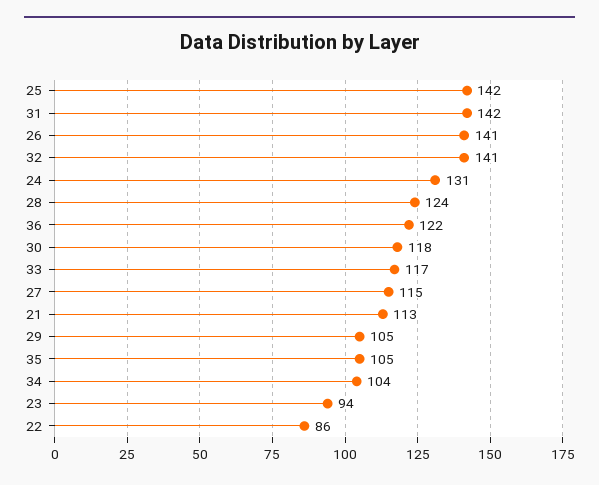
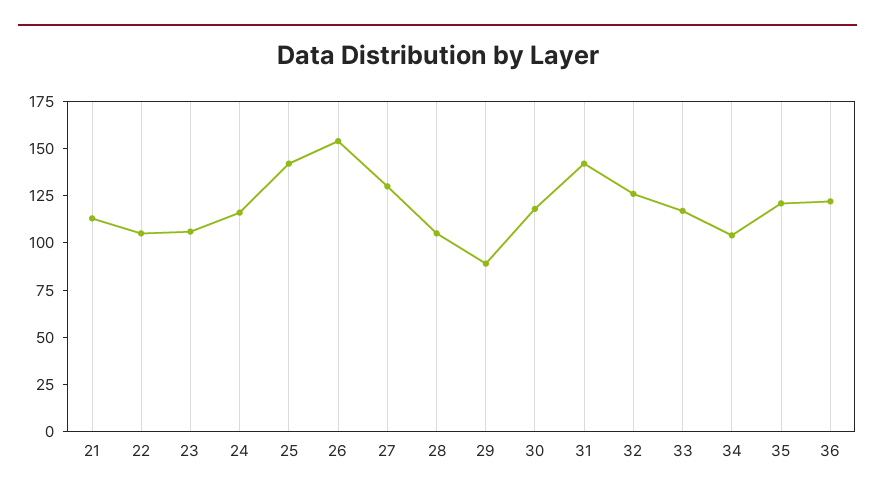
  {
    "25": 142,
    "31": 142,
-   "26": 141,
+   "26": 155,
-   "32": 141,
+   "32": 125,
-   "24": 131,
+   "24": 115,
-   "28": 124,
+   "28": 105,
    "36": 122,
    "30": 118,
    "33": 117,
-   "27": 115,
+   "27": 130,
    "21": 113,
-   "29": 105,
+   "29": 90,
-   "35": 105,
+   "35": 120,
    "34": 104,
-   "23": 94,
+   "23": 105,
-   "22": 86
+   "22": 105
  }

